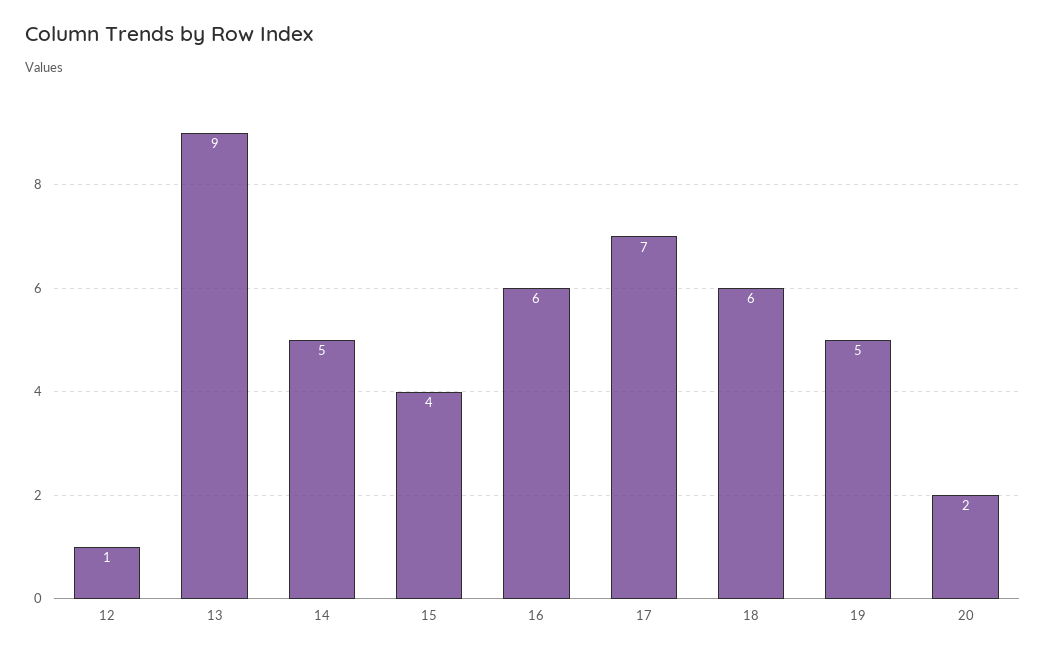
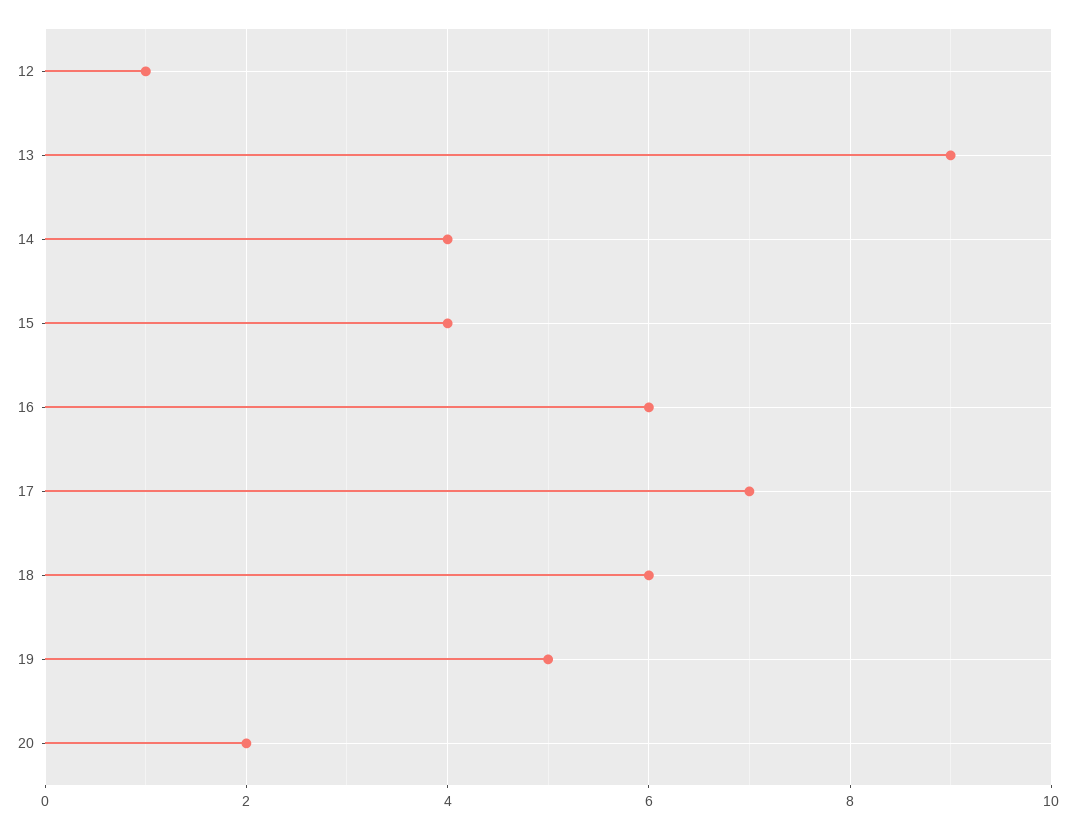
  {
    "12": 1,
    "13": 9,
-   "14": 5,
+   "14": 4,
    "15": 4,
    "16": 6,
    "17": 7,
    "18": 6,
    "19": 5,
    "20": 2
  }

